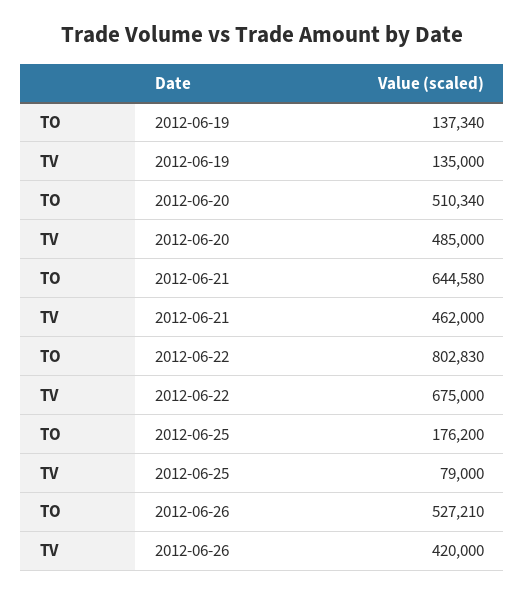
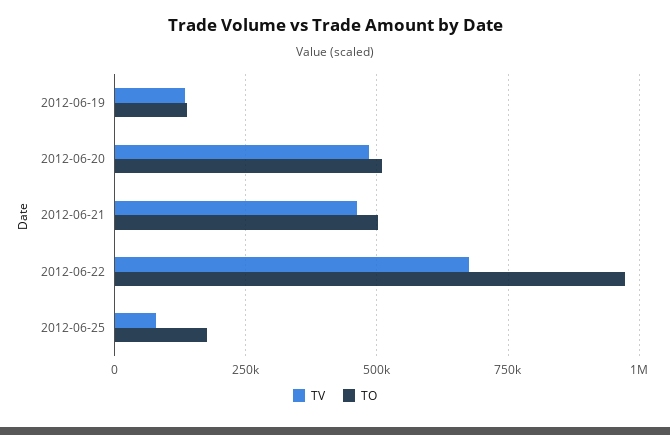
  {
    "TO": {
      "2012-06-19": 137340,
      "2012-06-20": 510340,
-     "2012-06-21": 644580,
+     "2012-06-21": 500000,
-     "2012-06-22": 802830,
+     "2012-06-22": 975000,
-     "2012-06-25": 176200,
+     "2012-06-25": 176200
-     "2012-06-26": 527210
    },
    "TV": {
      "2012-06-19": 135000,
      "2012-06-20": 485000,
      "2012-06-21": 462000,
      "2012-06-22": 675000,
-     "2012-06-25": 79000,
+     "2012-06-25": 79000
-     "2012-06-26": 420000
    }
  }

